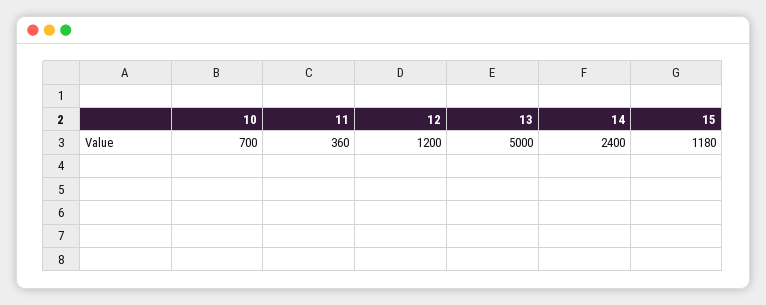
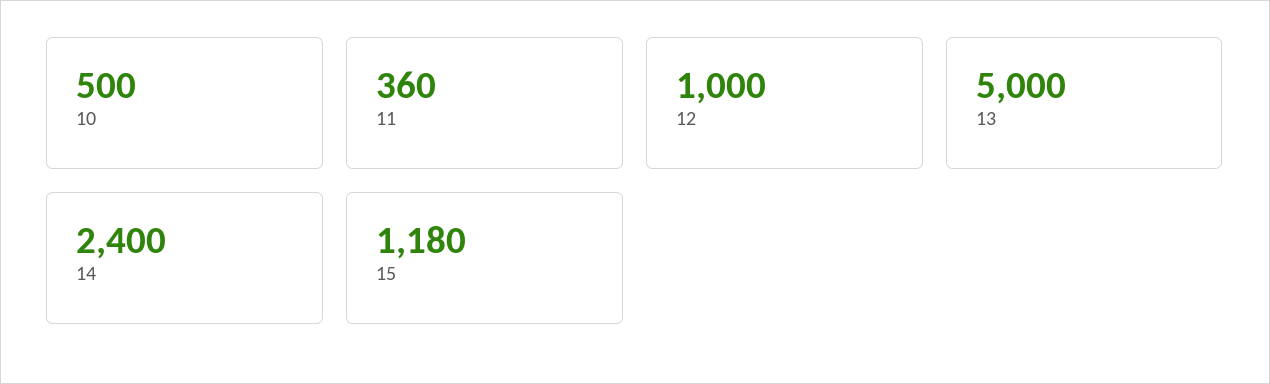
  {
-   "10": 700,
+   "10": 500,
    "11": 360,
-   "12": 1200,
+   "12": 1000,
    "13": 5000,
    "14": 2400,
    "15": 1180
  }

